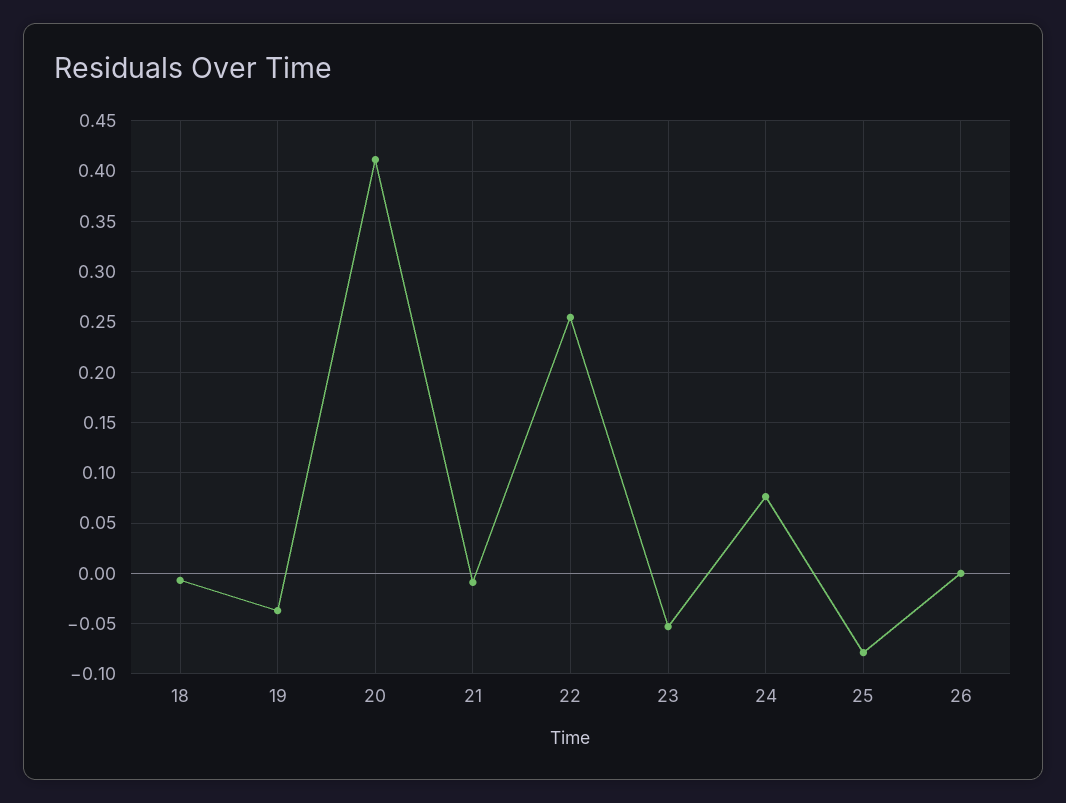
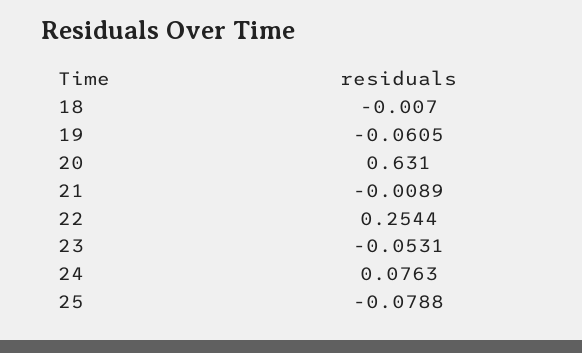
  {
    "18": -0.007,
-   "19": -0.04,
+   "19": -0.0605,
-   "20": 0.41,
+   "20": 0.631,
    "21": -0.0089,
    "22": 0.2544,
    "23": -0.0531,
    "24": 0.0763,
-   "25": -0.0788,
+   "25": -0.0788
-   "26": 0
  }

